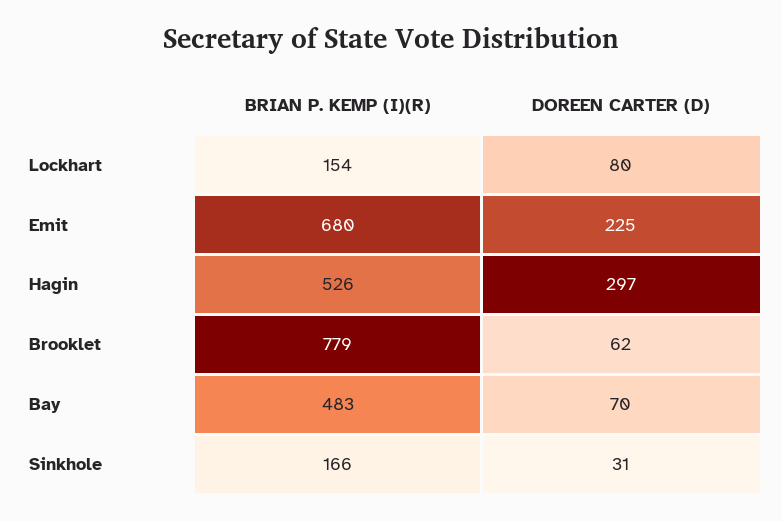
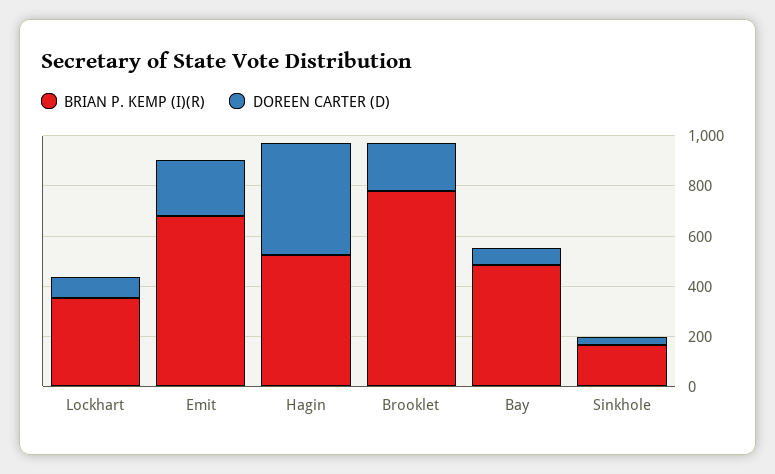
  {
    "BRIAN P. KEMP (I)(R)": {
-     "Lockhart": 154,
+     "Lockhart": 350,
      "Emit": 680,
      "Hagin": 526,
      "Brooklet": 779,
      "Bay": 483,
      "Sinkhole": 166
    },
    "DOREEN CARTER (D)": {
      "Lockhart": 80,
      "Emit": 225,
-     "Hagin": 297,
+     "Hagin": 450,
-     "Brooklet": 62,
+     "Brooklet": 200,
      "Bay": 70,
      "Sinkhole": 31
    }
  }

